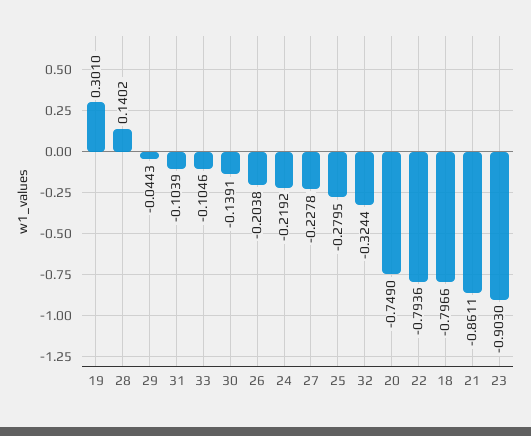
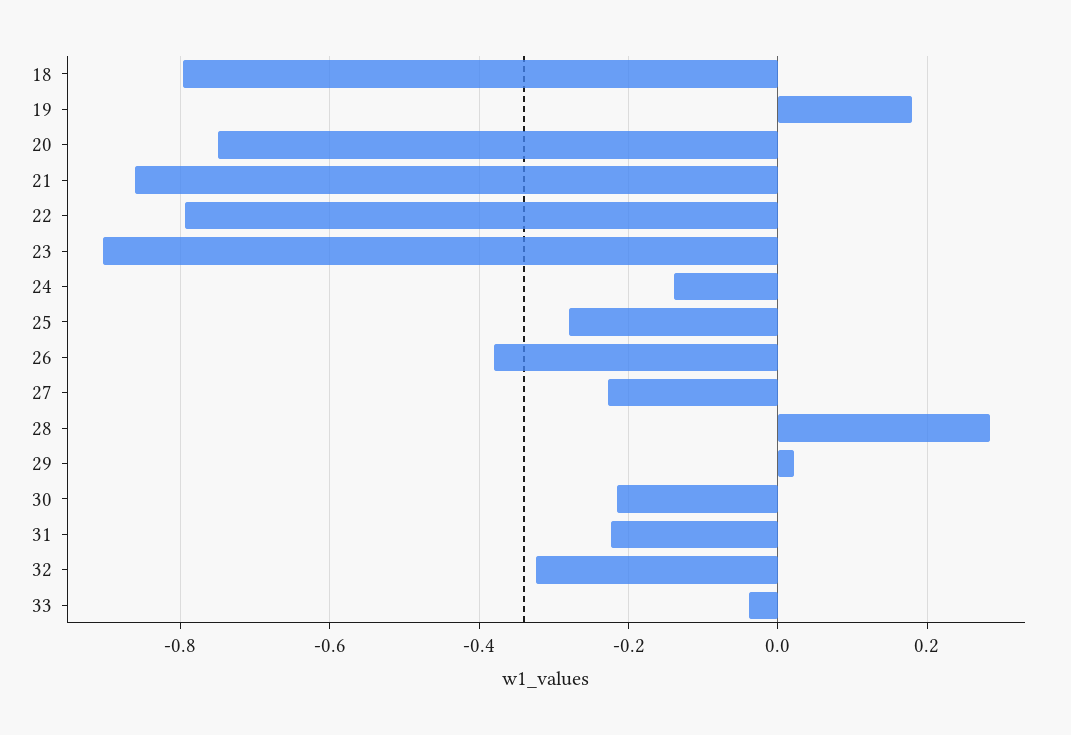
  {
-   "19": 0.301,
+   "19": 0.18,
-   "28": 0.1402,
+   "28": 0.28,
-   "29": -0.0443,
+   "29": 0.02,
-   "31": -0.1039,
+   "31": -0.22,
-   "33": -0.1046,
+   "33": -0.04,
-   "30": -0.1391,
+   "30": -0.22,
-   "26": -0.2038,
+   "26": -0.38,
-   "24": -0.2192,
+   "24": -0.14,
    "27": -0.2278,
    "25": -0.2795,
    "32": -0.3244,
    "20": -0.749,
    "22": -0.7936,
    "18": -0.7966,
    "21": -0.8611,
    "23": -0.903
  }

